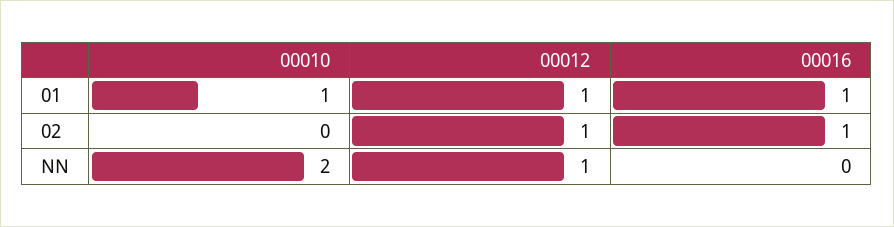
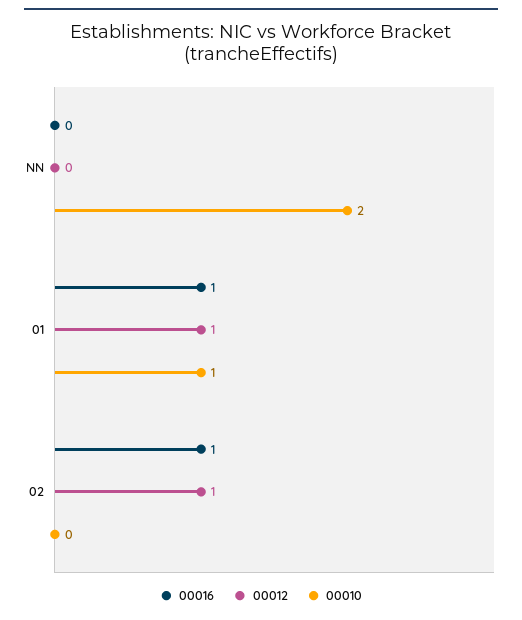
  {
    "00010": {
      "01": 1,
      "02": 0,
      "NN": 2
    },
    "00012": {
      "01": 1,
      "02": 1,
-     "NN": 1
+     "NN": 0
    },
    "00016": {
      "01": 1,
      "02": 1,
      "NN": 0
    }
  }

